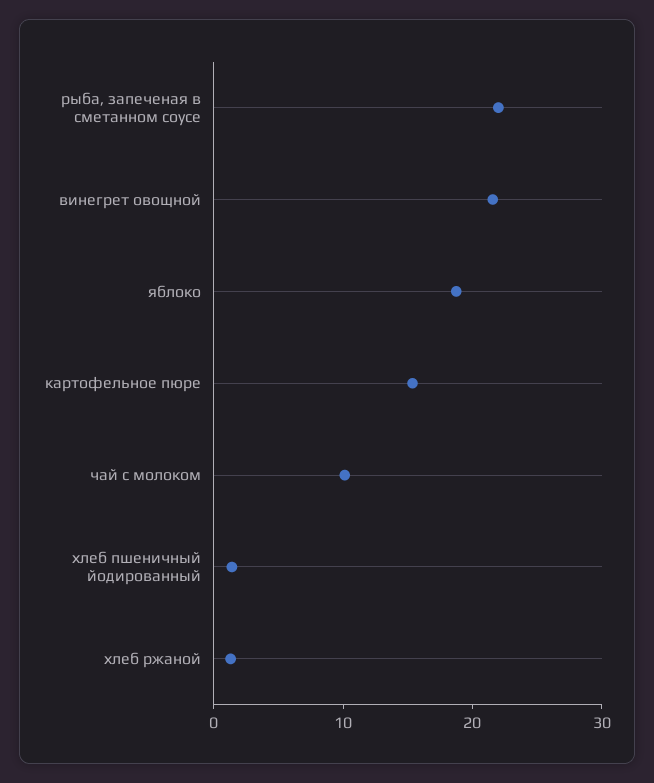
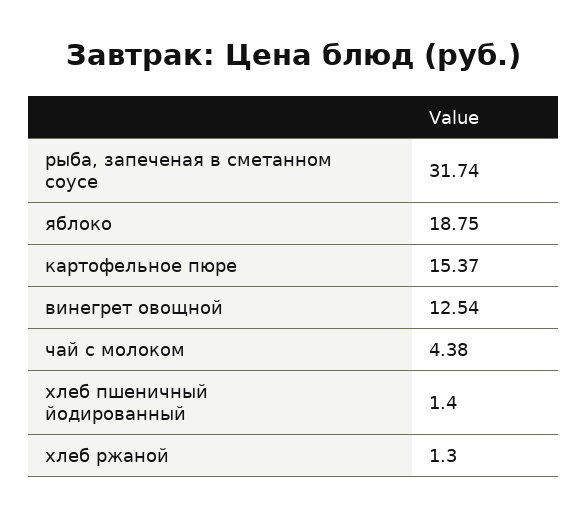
  {
-   "рыба, запеченая в сметанном соусе": 22,
+   "рыба, запеченая в сметанном соусе": 31.74,
-   "винегрет овощной": 22,
+   "винегрет овощной": 12.54,
    "яблоко": 18.75,
    "картофельное пюре": 15.37,
-   "чай с молоком": 10,
+   "чай с молоком": 4.38,
    "хлеб пшеничный йодированный": 1.4,
    "хлеб ржаной": 1.3
  }

